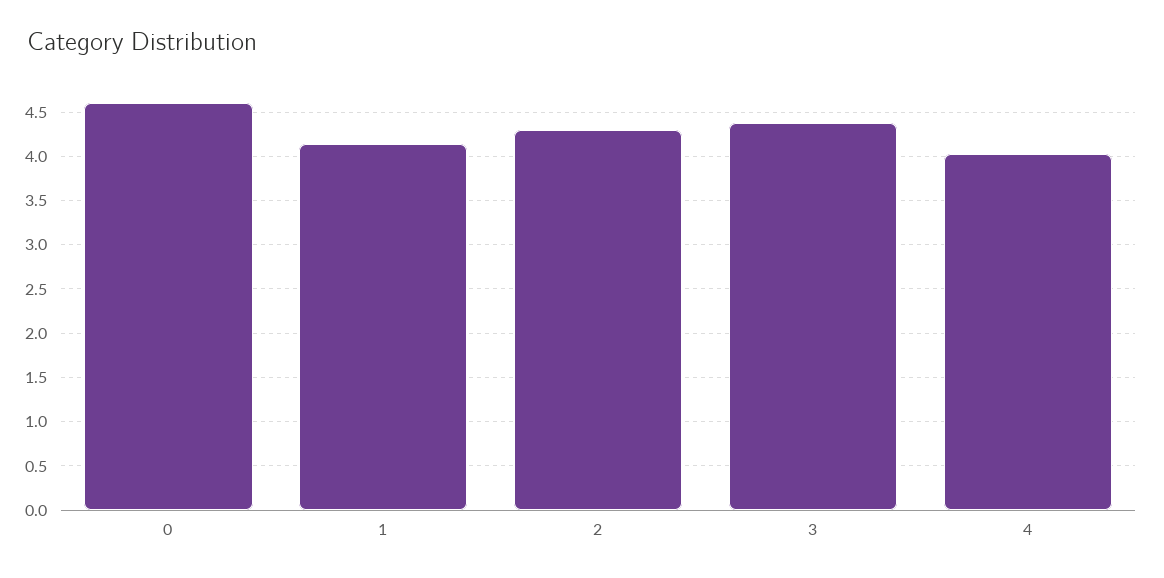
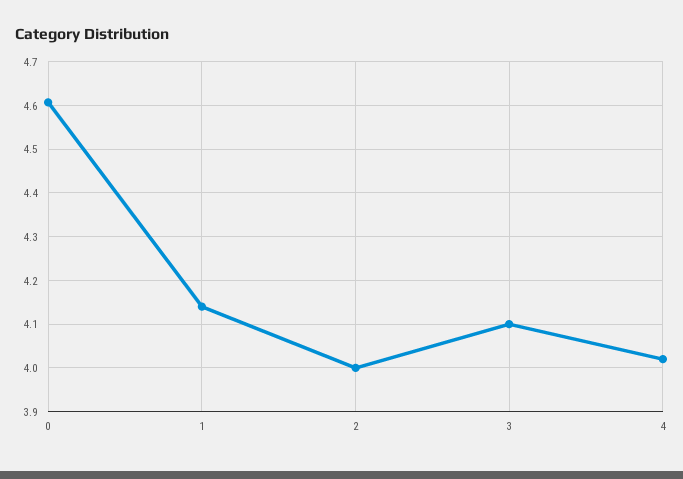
  {
    "0": 4.6,
    "1": 4.14,
-   "2": 4.3,
+   "2": 4,
-   "3": 4.4,
+   "3": 4.1,
    "4": 4.02
  }

